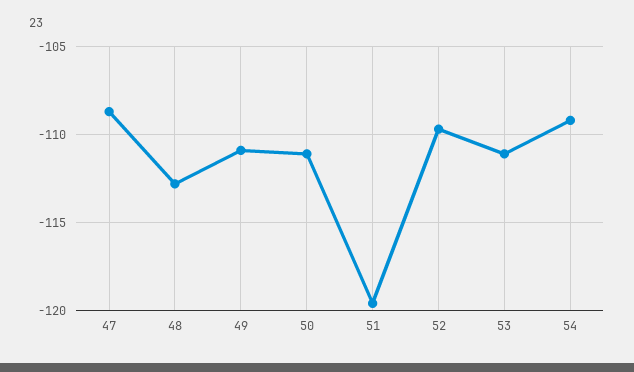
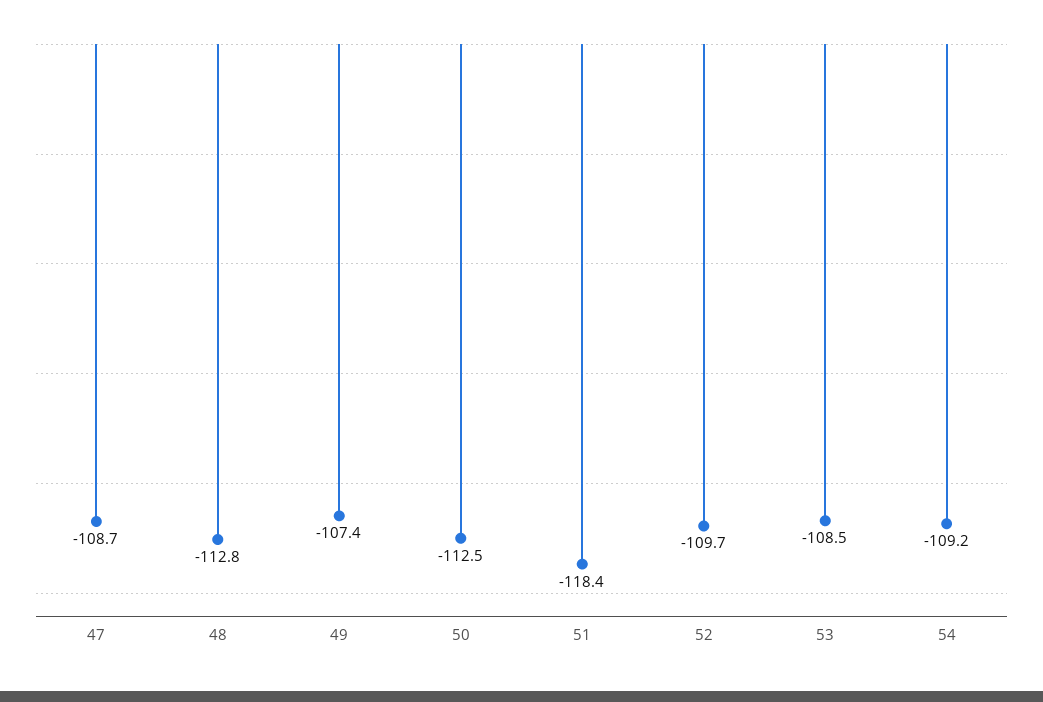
  {
    "47": -108.7,
    "48": -112.8,
-   "49": -111,
+   "49": -107.4,
-   "50": -111,
+   "50": -112.5,
-   "51": -119.5,
+   "51": -118.4,
    "52": -109.7,
-   "53": -111,
+   "53": -108.5,
    "54": -109.2
  }

